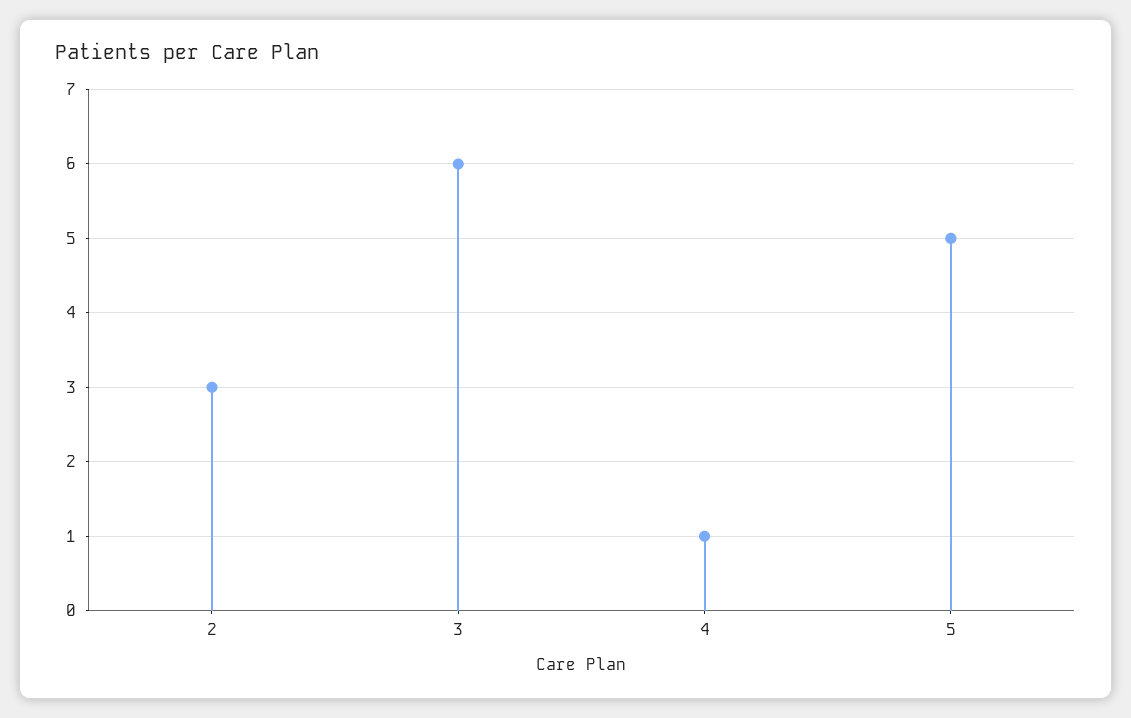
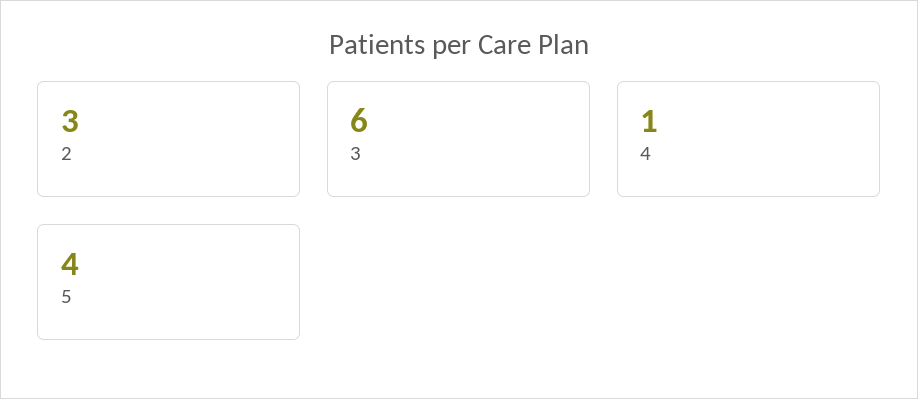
  {
    "2": 3,
    "3": 6,
    "4": 1,
-   "5": 5
+   "5": 4
  }

